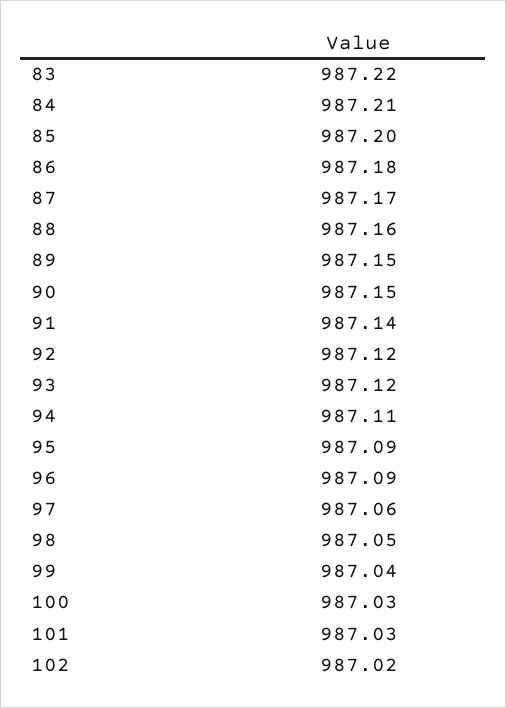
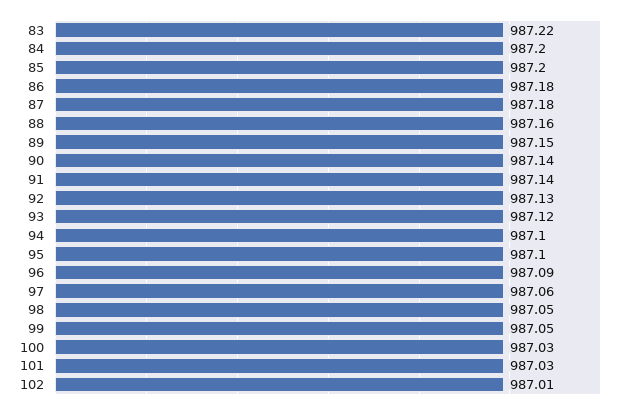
  {
    "83": 987.22,
-   "84": 987.21,
+   "84": 987.2,
    "85": 987.2,
    "86": 987.18,
-   "87": 987.17,
+   "87": 987.18,
    "88": 987.16,
    "89": 987.15,
-   "90": 987.15,
+   "90": 987.14,
    "91": 987.14,
-   "92": 987.12,
+   "92": 987.13,
    "93": 987.12,
-   "94": 987.11,
+   "94": 987.1,
-   "95": 987.09,
+   "95": 987.1,
    "96": 987.09,
    "97": 987.06,
    "98": 987.05,
-   "99": 987.04,
+   "99": 987.05,
    "100": 987.03,
    "101": 987.03,
-   "102": 987.02
+   "102": 987.01
  }

